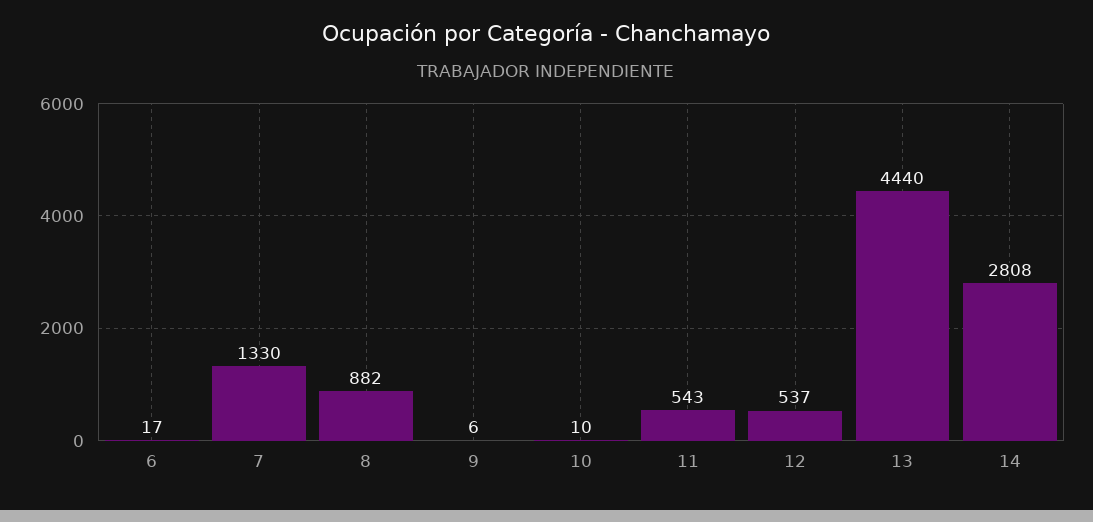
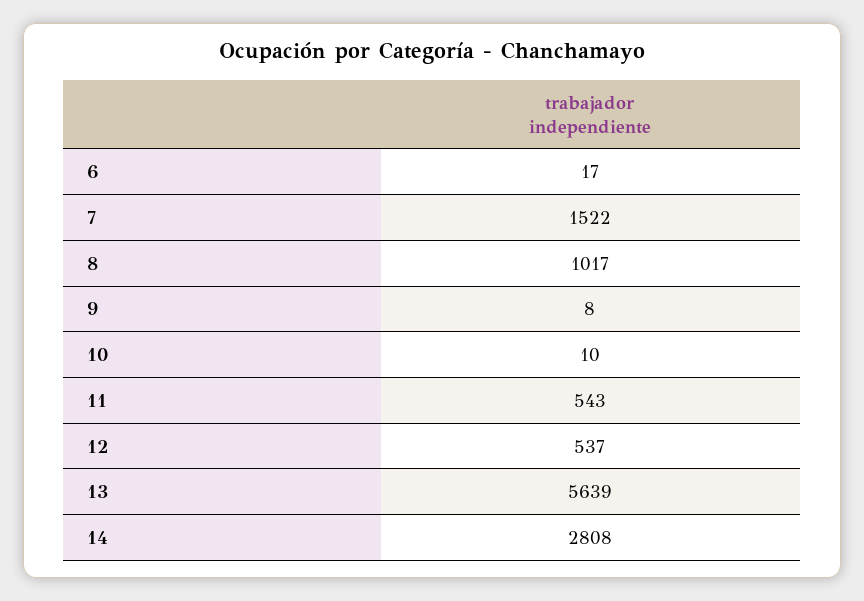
  {
    "6": 17,
-   "7": 1330,
+   "7": 1522,
-   "8": 882,
+   "8": 1017,
-   "9": 6,
+   "9": 8,
    "10": 10,
    "11": 543,
    "12": 537,
-   "13": 4440,
+   "13": 5639,
    "14": 2808
  }

